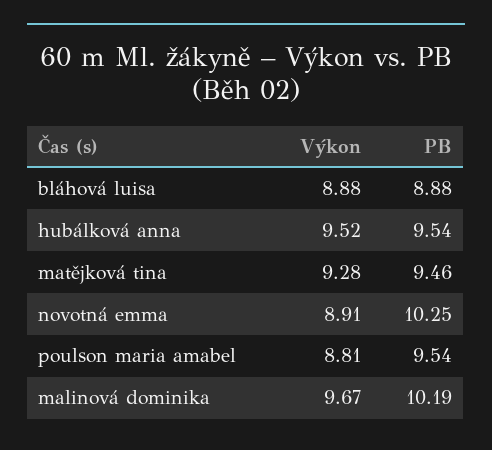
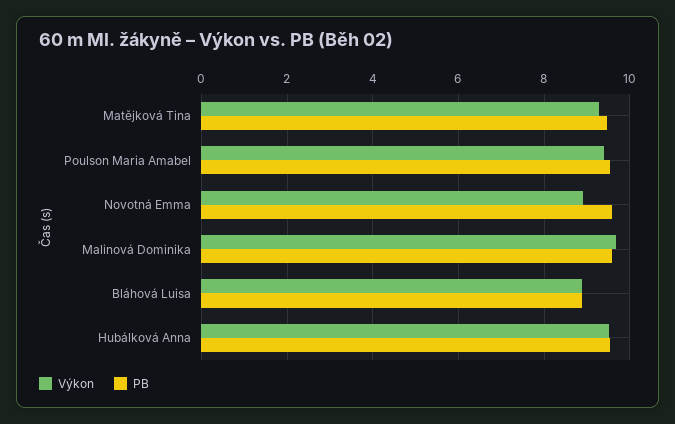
  {
    "Výkon": {
      "bláhová luisa": 8.88,
      "hubálková anna": 9.52,
      "matějková tina": 9.28,
      "novotná emma": 8.91,
-     "poulson maria amabel": 8.81,
+     "poulson maria amabel": 9.4,
      "malinová dominika": 9.67
    },
    "PB": {
      "bláhová luisa": 8.88,
      "hubálková anna": 9.54,
      "matějková tina": 9.46,
-     "novotná emma": 10.25,
+     "novotná emma": 9.6,
      "poulson maria amabel": 9.54,
-     "malinová dominika": 10.19
+     "malinová dominika": 9.6
    }
  }

